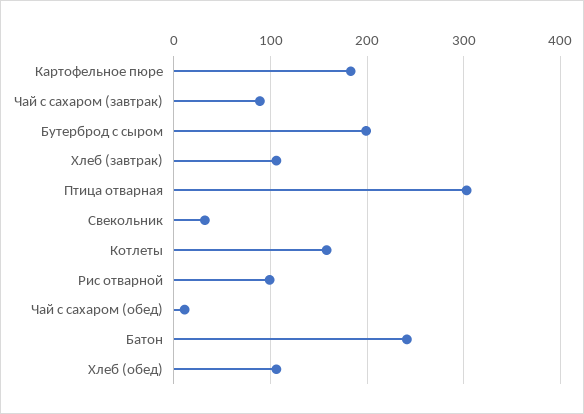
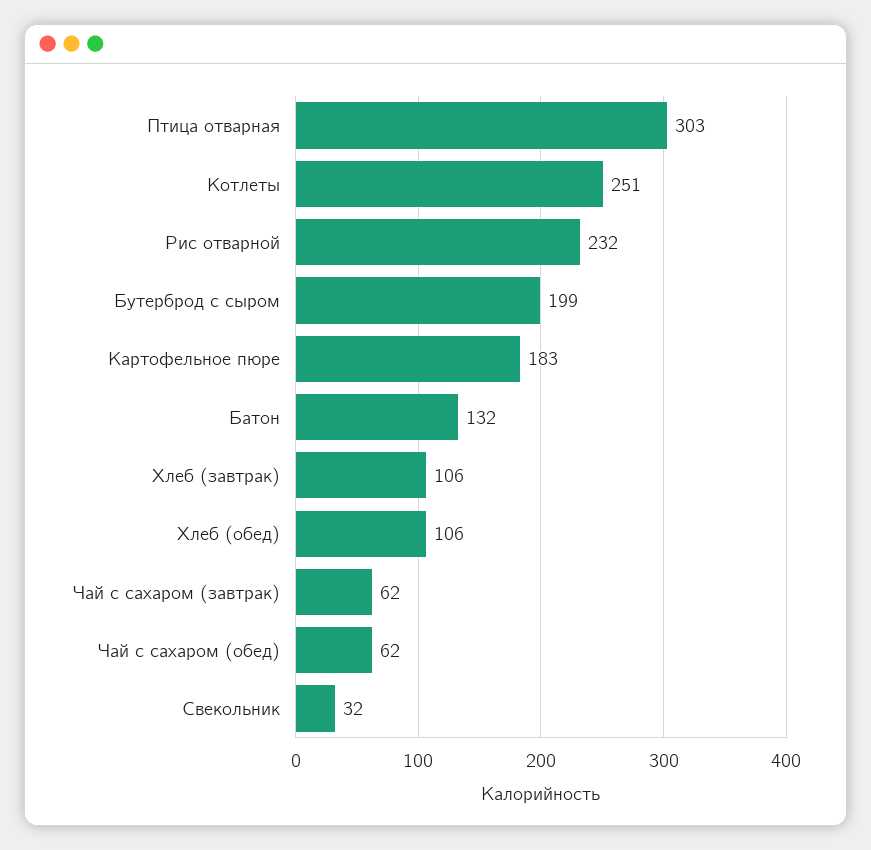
  {
    "Картофельное пюре": 183,
-   "Чай с сахаром (завтрак)": 90,
+   "Чай с сахаром (завтрак)": 62,
    "Бутерброд с сыром": 199,
    "Хлеб (завтрак)": 106,
    "Птица отварная": 303,
    "Свекольник": 32,
-   "Котлеты": 160,
+   "Котлеты": 251,
-   "Рис отварной": 100,
+   "Рис отварной": 232,
-   "Чай с сахаром (обед)": 10,
+   "Чай с сахаром (обед)": 62,
-   "Батон": 240,
+   "Батон": 132,
    "Хлеб (обед)": 106
  }

